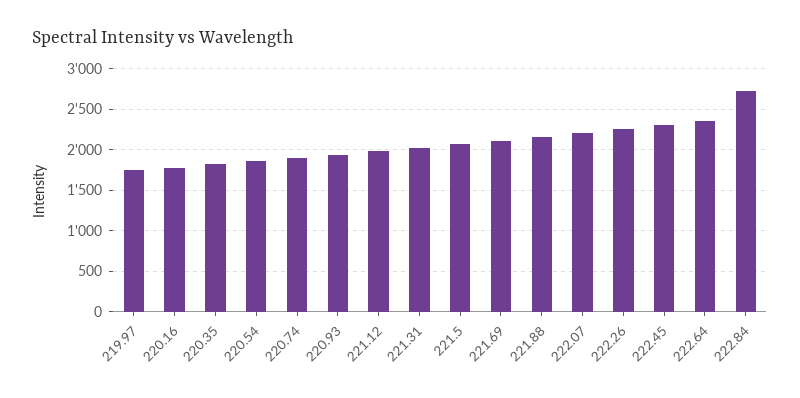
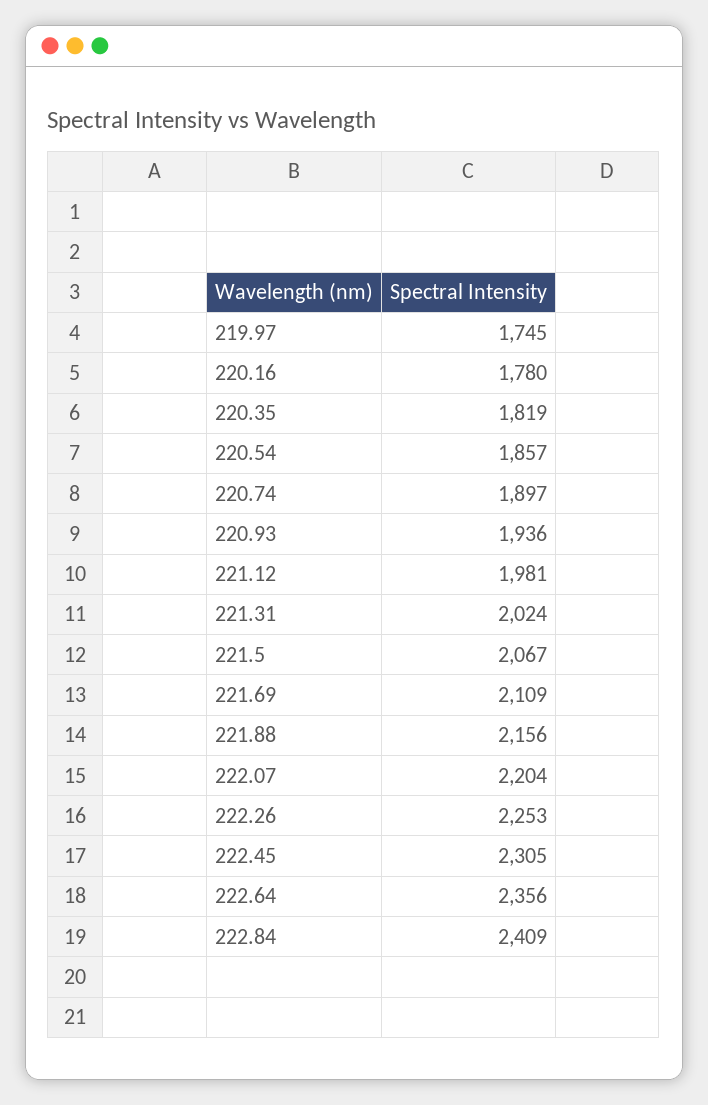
  {
    "219.97": 1745,
    "220.16": 1780,
    "220.35": 1819,
    "220.54": 1857,
    "220.74": 1897,
    "220.93": 1936,
    "221.12": 1981,
    "221.31": 2024,
    "221.5": 2067,
    "221.69": 2109,
    "221.88": 2156,
    "222.07": 2204,
    "222.26": 2253,
    "222.45": 2305,
    "222.64": 2356,
-   "222.84": 2700
+   "222.84": 2409
  }

